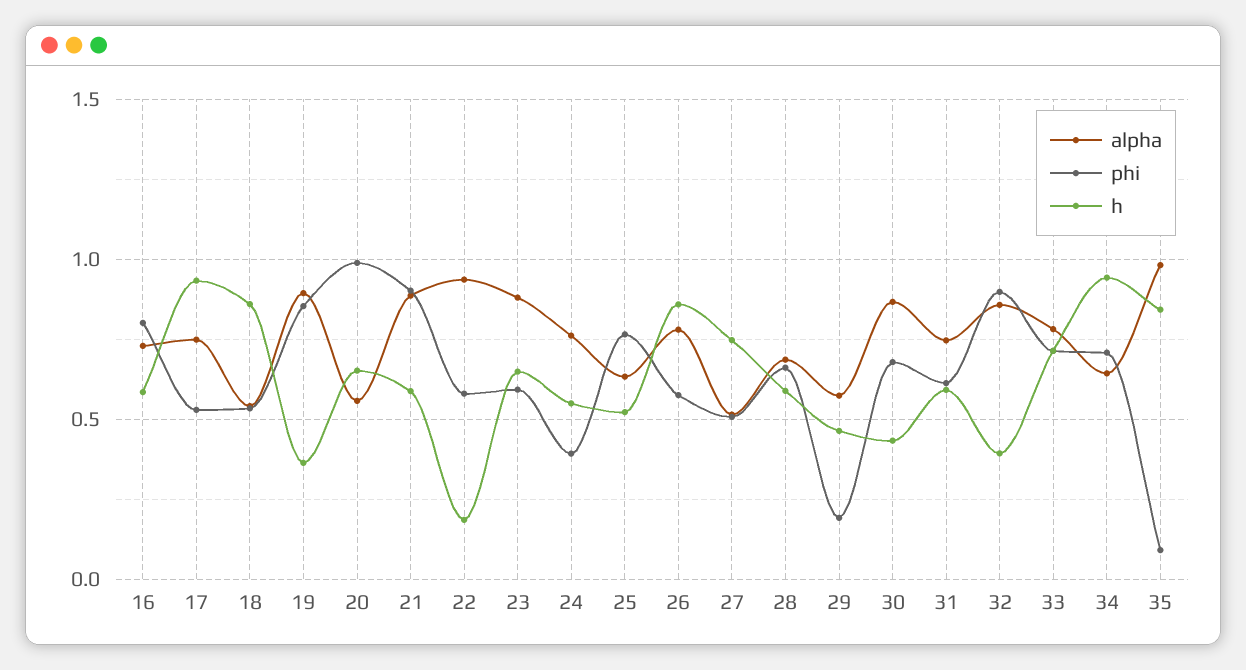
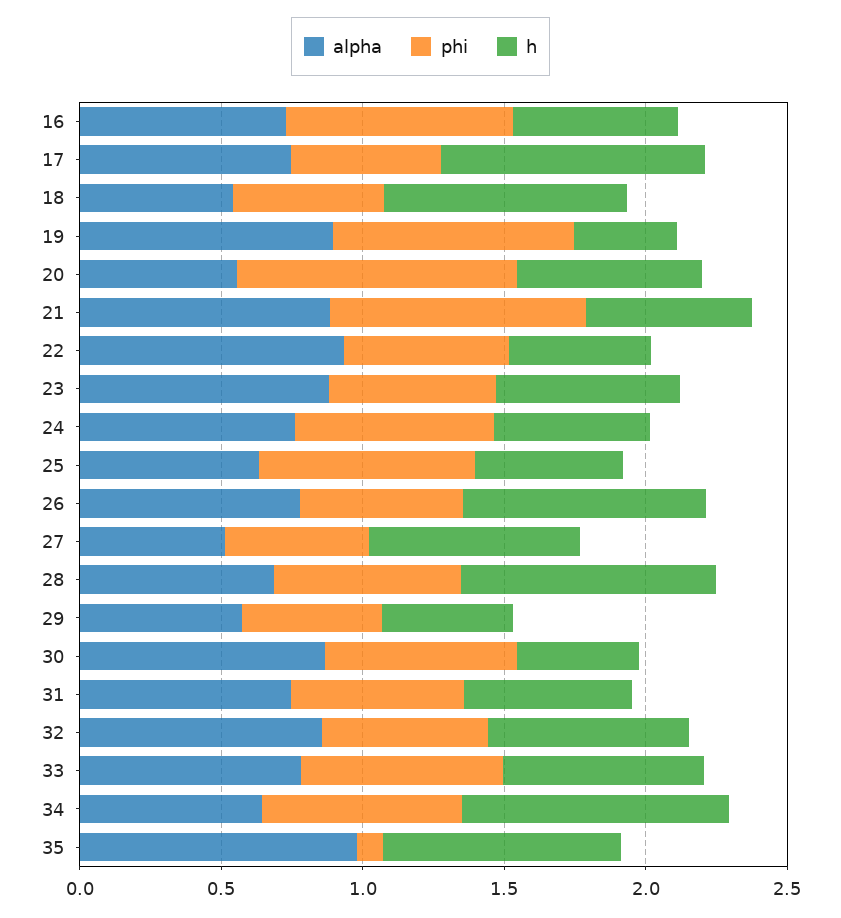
  {
    "alpha": {
      "16": 0.75,
      "17": 0.75,
      "18": 0.55,
      "19": 0.9,
      "20": 0.55,
      "21": 0.9,
      "22": 0.95,
      "23": 0.9,
      "24": 0.75,
      "25": 0.65,
      "26": 0.8,
      "27": 0.5,
      "28": 0.7,
      "29": 0.55,
      "30": 0.85,
      "31": 0.75,
      "32": 0.85,
      "33": 0.8,
      "34": 0.65,
      "35": 1
    },
    "phi": {
      "16": 0.8,
      "17": 0.55,
      "18": 0.55,
      "19": 0.85,
      "20": 1,
      "21": 0.9,
      "22": 0.6,
      "23": 0.6,
-     "24": 0.4,
+     "24": 0.7,
      "25": 0.75,
      "26": 0.6,
      "27": 0.5,
      "28": 0.65,
-     "29": 0.2,
+     "29": 0.5,
      "30": 0.7,
      "31": 0.6,
-     "32": 0.9,
+     "32": 0.6,
      "33": 0.7,
      "34": 0.7,
      "35": 0.1
    },
    "h": {
      "16": 0.6,
      "17": 0.95,
      "18": 0.85,
      "19": 0.35,
      "20": 0.65,
      "21": 0.6,
-     "22": 0.2,
+     "22": 0.5,
      "23": 0.65,
      "24": 0.55,
      "25": 0.5,
      "26": 0.85,
      "27": 0.75,
-     "28": 0.6,
+     "28": 0.9,
      "29": 0.45,
      "30": 0.45,
      "31": 0.6,
-     "32": 0.4,
+     "32": 0.7,
      "33": 0.7,
      "34": 0.95,
      "35": 0.85
    }
  }

